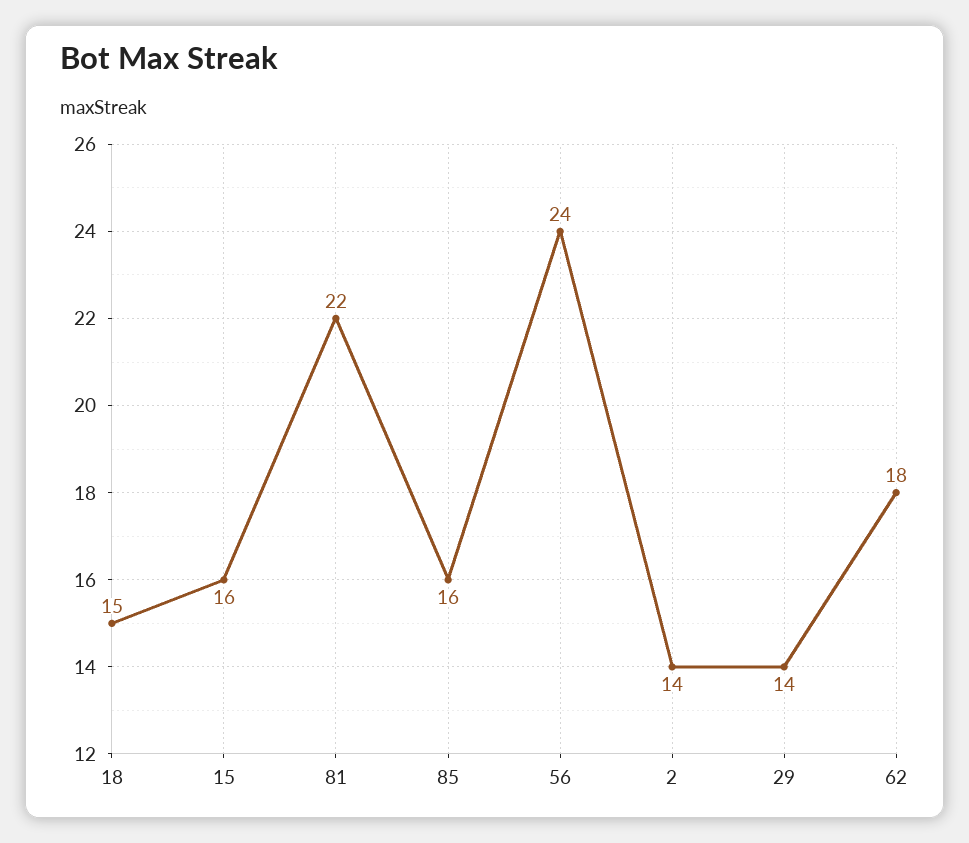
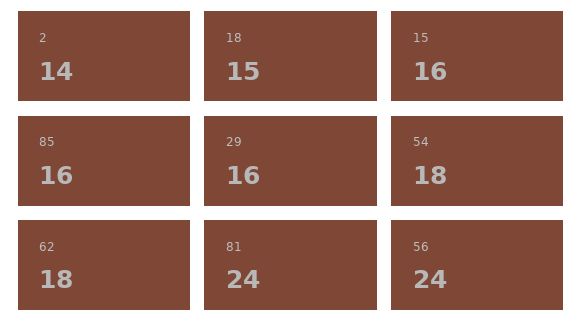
  {
    "18": 15,
    "15": 16,
-   "81": 22,
+   "81": 24,
    "85": 16,
    "56": 24,
    "2": 14,
-   "29": 14,
+   "29": 16,
-   "62": 18
+   "62": 18,
+   "54": 18
  }

